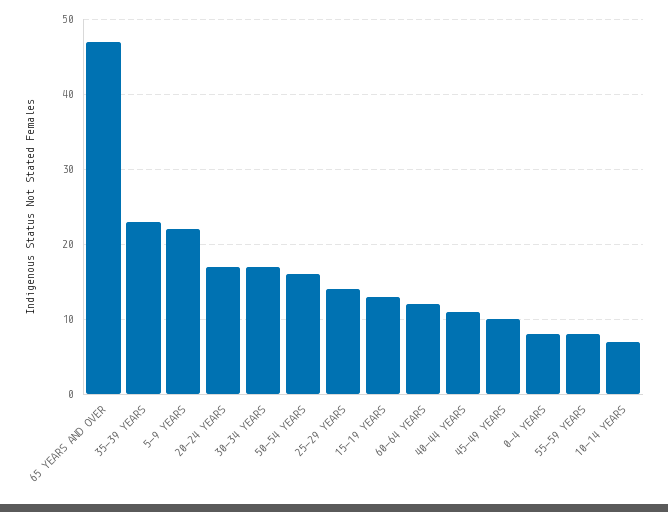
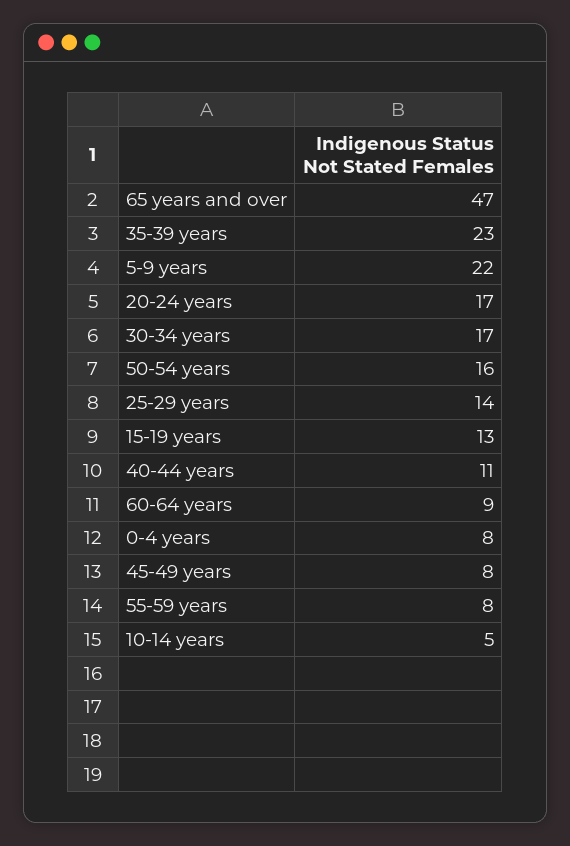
  {
    "65 YEARS AND OVER": 47,
    "35-39 YEARS": 23,
    "5-9 YEARS": 22,
    "20-24 YEARS": 17,
    "30-34 YEARS": 17,
    "50-54 YEARS": 16,
    "25-29 YEARS": 14,
    "15-19 YEARS": 13,
-   "60-64 YEARS": 12,
+   "60-64 YEARS": 9,
    "40-44 YEARS": 11,
-   "45-49 YEARS": 10,
+   "45-49 YEARS": 8,
    "0-4 YEARS": 8,
    "55-59 YEARS": 8,
-   "10-14 YEARS": 7
+   "10-14 YEARS": 5
  }

